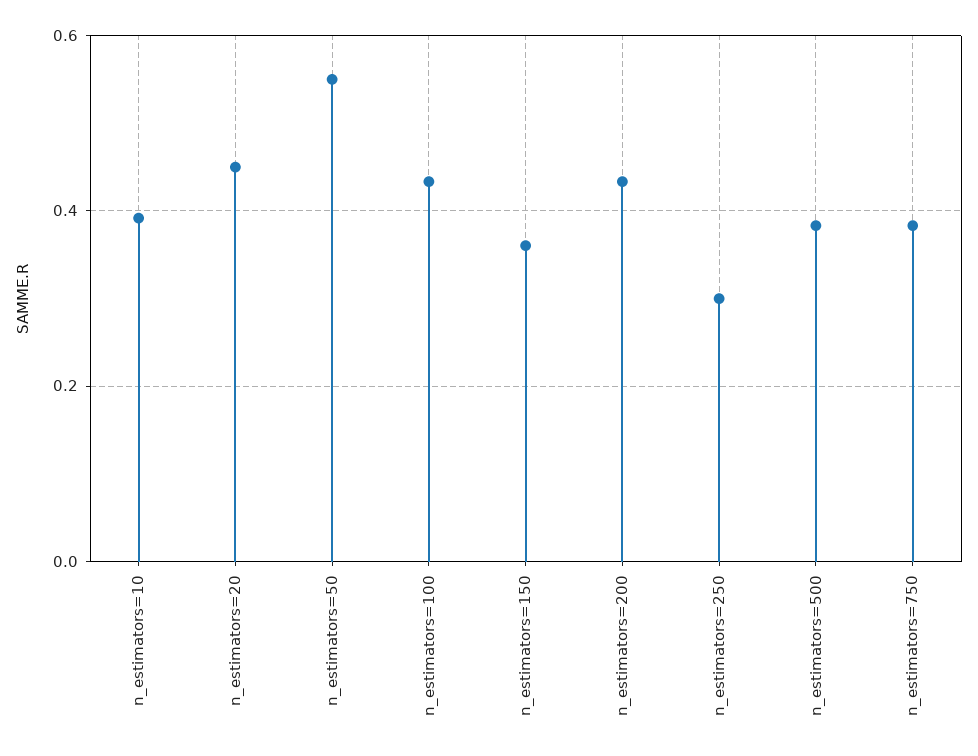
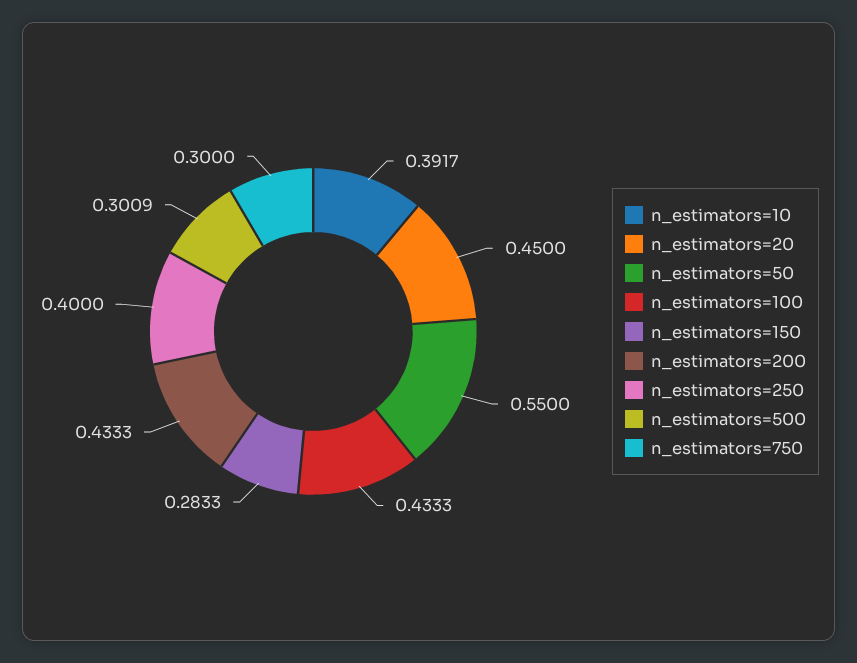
  {
    "n_estimators=10": 0.3917,
    "n_estimators=20": 0.45,
    "n_estimators=50": 0.55,
    "n_estimators=100": 0.4333,
-   "n_estimators=150": 0.36,
+   "n_estimators=150": 0.2833,
    "n_estimators=200": 0.4333,
-   "n_estimators=250": 0.3,
+   "n_estimators=250": 0.4,
-   "n_estimators=500": 0.38,
+   "n_estimators=500": 0.3009,
-   "n_estimators=750": 0.38
+   "n_estimators=750": 0.3
  }

